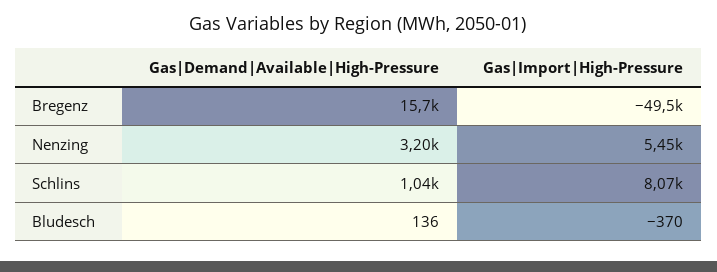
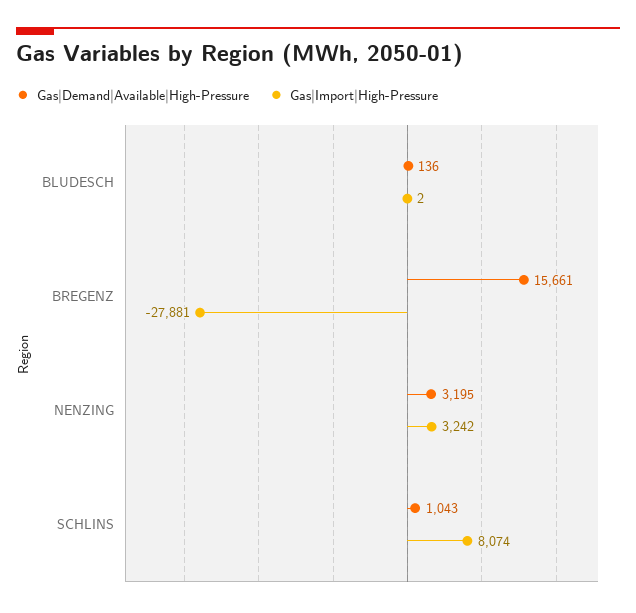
  {
    "Gas|Demand|Available|High-Pressure": {
      "Bregenz": 15661,
      "Nenzing": 3195,
      "Schlins": 1043,
      "Bludesch": 136
    },
    "Gas|Import|High-Pressure": {
-     "Bregenz": -49500,
+     "Bregenz": -27881,
-     "Nenzing": 5450,
+     "Nenzing": 3242,
      "Schlins": 8074,
-     "Bludesch": -370
+     "Bludesch": 2
    }
  }

